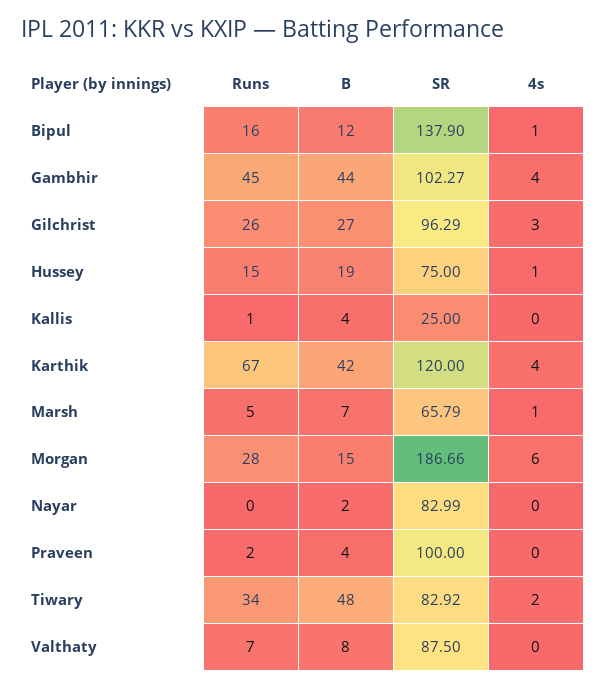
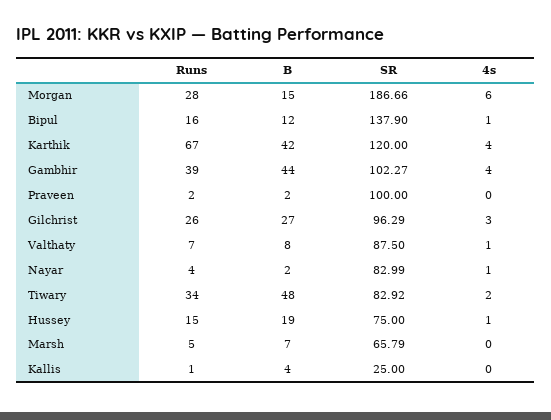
  {
    "Runs": {
      "Bipul": 16,
-     "Gambhir": 45,
+     "Gambhir": 39,
      "Gilchrist": 26,
      "Hussey": 15,
      "Kallis": 1,
      "Karthik": 67,
      "Marsh": 5,
      "Morgan": 28,
-     "Nayar": 0,
+     "Nayar": 4,
      "Praveen": 2,
      "Tiwary": 34,
      "Valthaty": 7
    },
    "B": {
      "Bipul": 12,
      "Gambhir": 44,
      "Gilchrist": 27,
      "Hussey": 19,
      "Kallis": 4,
      "Karthik": 42,
      "Marsh": 7,
      "Morgan": 15,
      "Nayar": 2,
-     "Praveen": 4,
+     "Praveen": 2,
      "Tiwary": 48,
      "Valthaty": 8
    },
    "SR": {
      "Bipul": 137.9,
      "Gambhir": 102.27,
      "Gilchrist": 96.29,
      "Hussey": 75,
      "Kallis": 25,
      "Karthik": 120,
      "Marsh": 65.79,
      "Morgan": 186.66,
      "Nayar": 82.99,
      "Praveen": 100,
      "Tiwary": 82.92,
      "Valthaty": 87.5
    },
    "4s": {
      "Bipul": 1,
      "Gambhir": 4,
      "Gilchrist": 3,
      "Hussey": 1,
      "Kallis": 0,
      "Karthik": 4,
-     "Marsh": 1,
+     "Marsh": 0,
      "Morgan": 6,
-     "Nayar": 0,
+     "Nayar": 1,
      "Praveen": 0,
      "Tiwary": 2,
-     "Valthaty": 0
+     "Valthaty": 1
    }
  }

